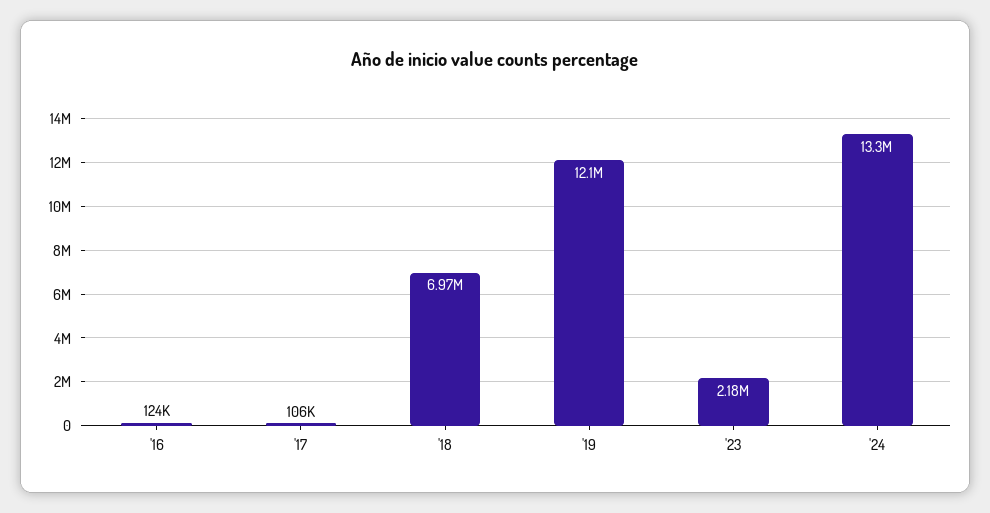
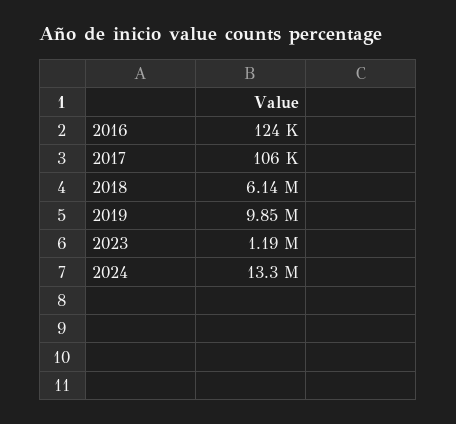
  {
    "'16": 124000,
    "'17": 106000,
-   "'18": 6970000,
+   "'18": 6140000,
-   "'19": 12100000,
+   "'19": 9850000,
-   "'23": 2180000,
+   "'23": 1190000,
    "'24": 13300000
  }

